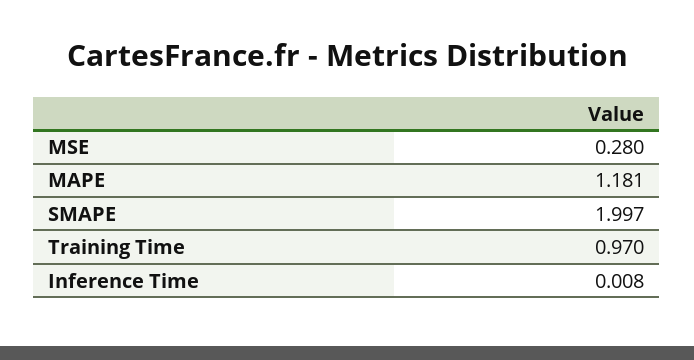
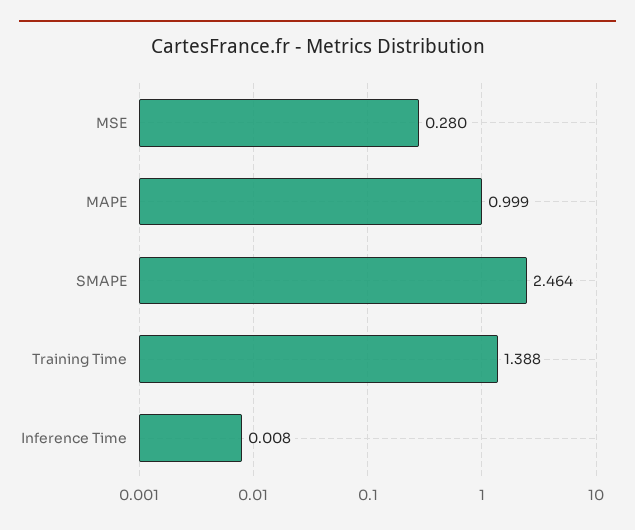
  {
    "MSE": 0.28,
-   "MAPE": 1.181,
+   "MAPE": 0.999,
-   "SMAPE": 1.997,
+   "SMAPE": 2.464,
-   "Training Time": 0.97,
+   "Training Time": 1.388,
    "Inference Time": 0.008
  }

